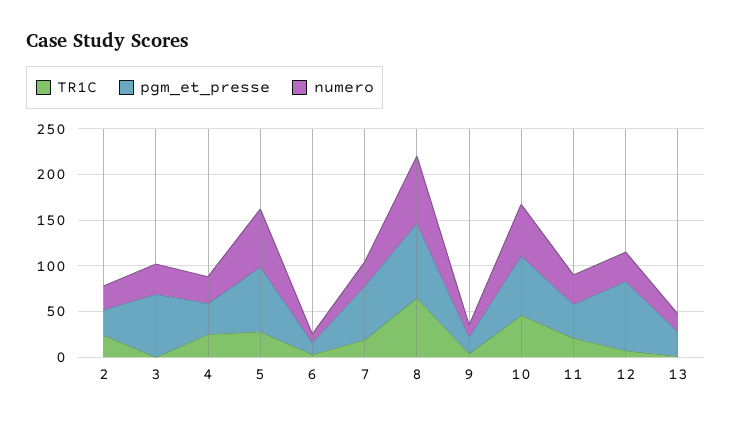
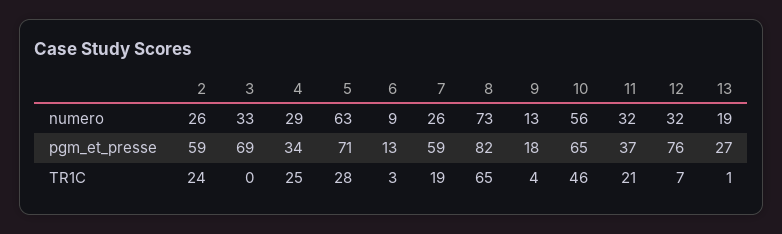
  {
    "TR1C": {
      "2": 24,
      "3": 0,
      "4": 25,
      "5": 28,
      "6": 3,
      "7": 19,
      "8": 65,
      "9": 4,
      "10": 46,
      "11": 21,
      "12": 7,
      "13": 1
    },
    "pgm_et_presse": {
-     "2": 30,
+     "2": 59,
      "3": 69,
      "4": 34,
      "5": 71,
      "6": 13,
      "7": 59,
      "8": 82,
      "9": 18,
      "10": 65,
      "11": 37,
      "12": 76,
      "13": 27
    },
    "numero": {
      "2": 26,
      "3": 33,
      "4": 29,
      "5": 63,
      "6": 9,
      "7": 26,
      "8": 73,
      "9": 13,
      "10": 56,
      "11": 32,
      "12": 32,
      "13": 19
    }
  }

